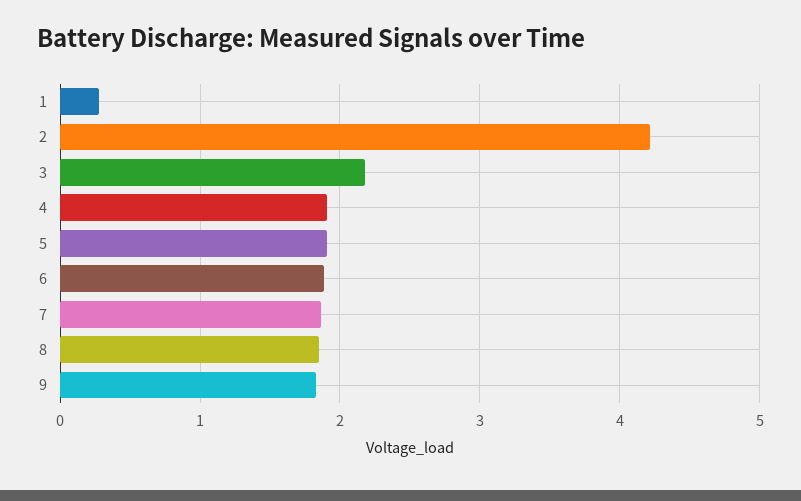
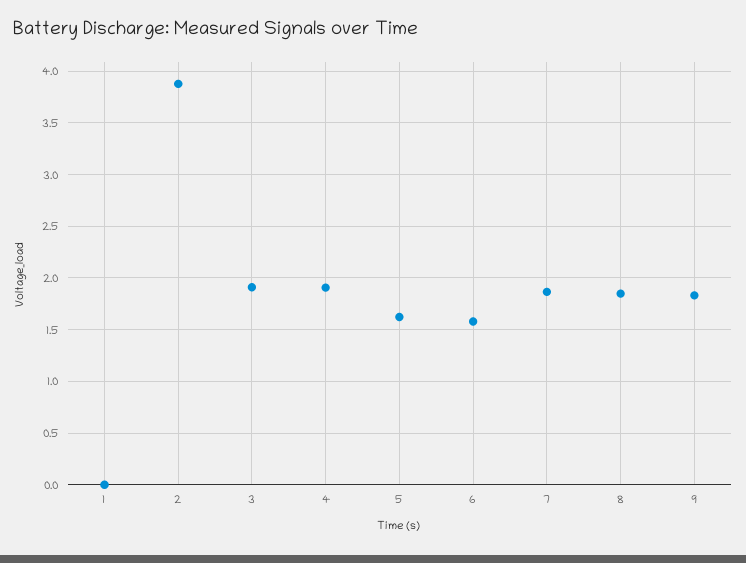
  {
-   "1": 0.3,
+   "1": 0,
-   "2": 4.2,
+   "2": 3.9,
-   "3": 2.2,
+   "3": 1.9,
    "4": 1.9,
-   "5": 1.9,
+   "5": 1.6,
-   "6": 1.9,
+   "6": 1.6,
    "7": 1.9,
    "8": 1.8,
    "9": 1.8
  }

